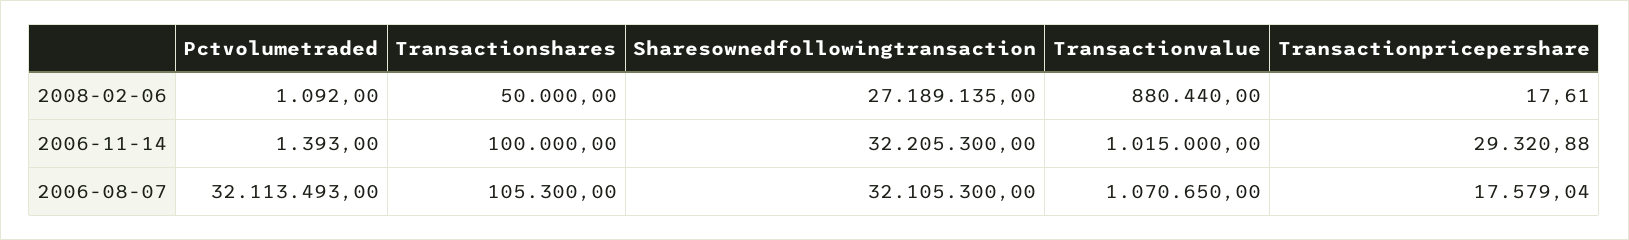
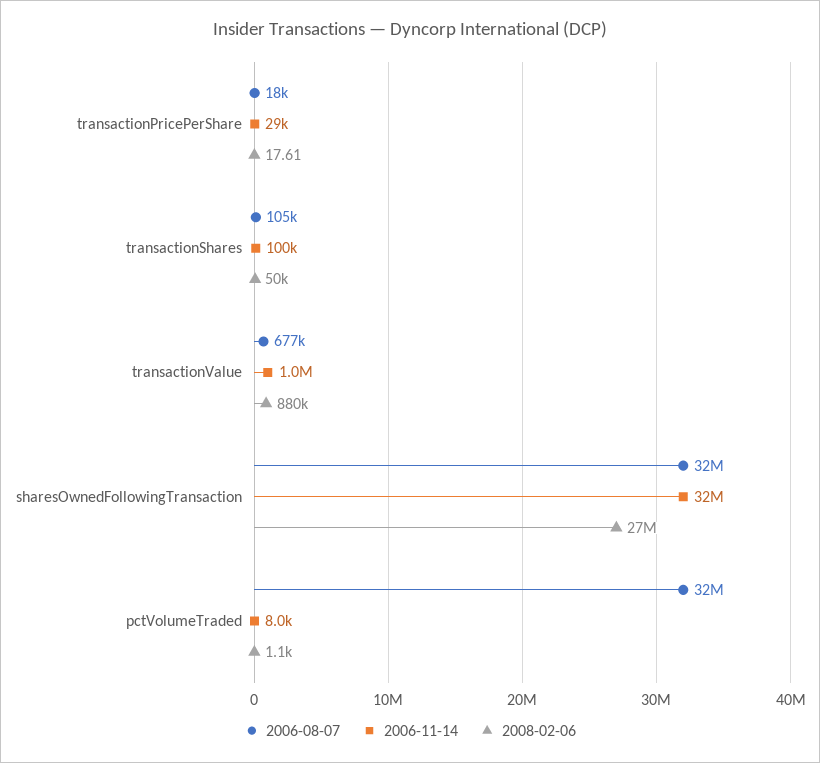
  {
    "2008-02-06": {
      "Pctvolumetraded": 1092,
      "Transactionshares": 50000,
      "Sharesownedfollowingtransaction": 27189135,
      "Transactionvalue": 880440,
      "Transactionpricepershare": 17.61
    },
    "2006-11-14": {
-     "Pctvolumetraded": 1393,
+     "Pctvolumetraded": 8000,
      "Transactionshares": 100000,
      "Sharesownedfollowingtransaction": 32205300,
      "Transactionvalue": 1015000,
      "Transactionpricepershare": 29320.88
    },
    "2006-08-07": {
      "Pctvolumetraded": 32113493,
      "Transactionshares": 105300,
      "Sharesownedfollowingtransaction": 32105300,
-     "Transactionvalue": 1070650,
+     "Transactionvalue": 677000,
      "Transactionpricepershare": 17579.04
    }
  }

